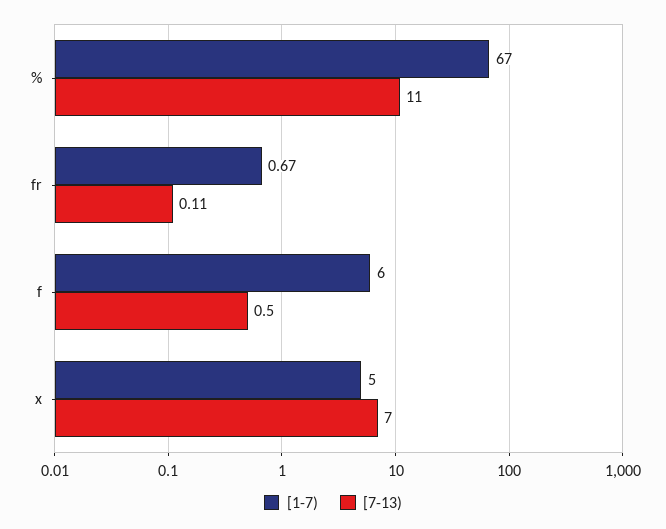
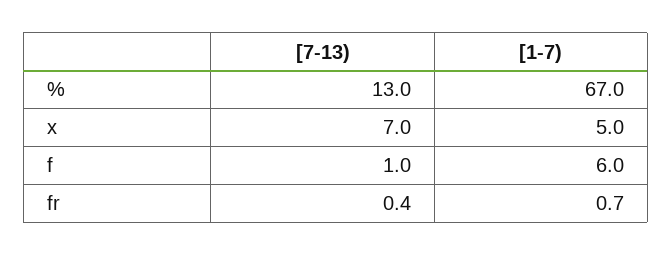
  {
    "[1-7)": {
      "%": 67,
      "fr": 0.67,
      "f": 6,
      "x": 5
    },
    "[7-13)": {
-     "%": 11,
+     "%": 13,
-     "fr": 0.11,
+     "fr": 0.4,
-     "f": 0.5,
+     "f": 1,
      "x": 7
    }
  }

